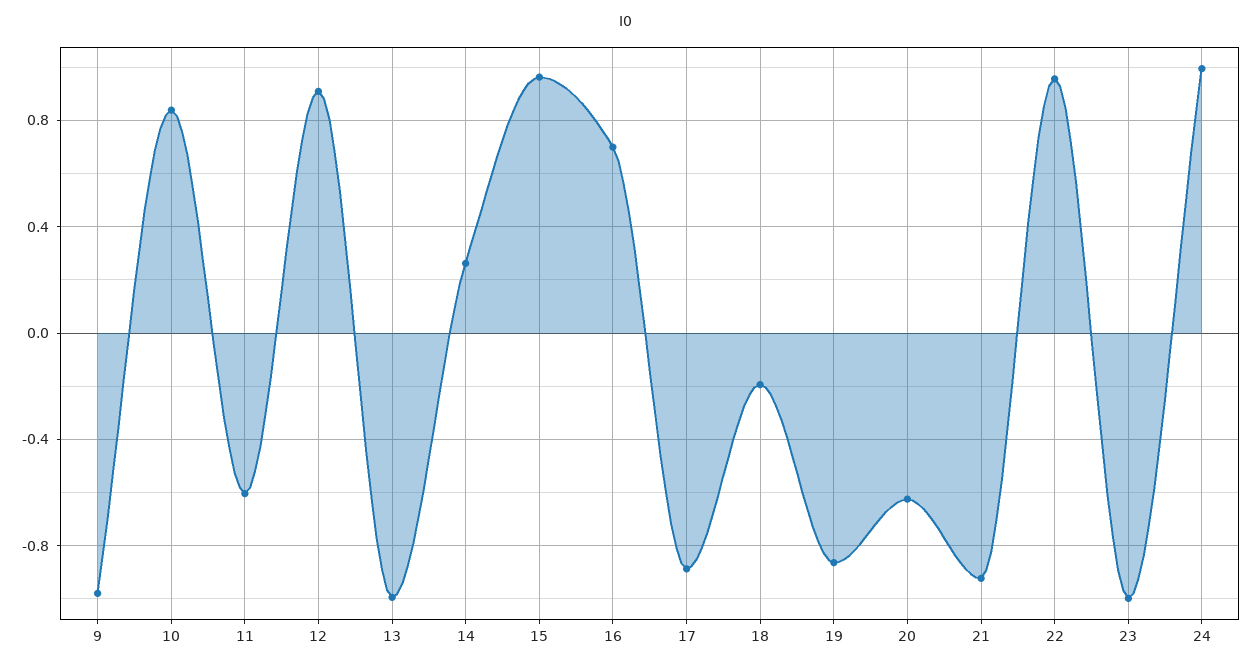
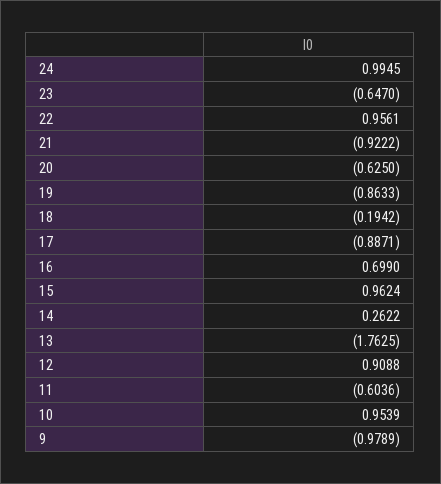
  {
    "9": -0.9789,
-   "10": 0.85,
+   "10": 0.9539,
    "11": -0.6036,
    "12": 0.9088,
-   "13": -1,
+   "13": -1.7625,
    "14": 0.2622,
    "15": 0.9624,
    "16": 0.699,
    "17": -0.8871,
    "18": -0.1942,
    "19": -0.8633,
    "20": -0.625,
    "21": -0.9222,
    "22": 0.9561,
-   "23": -1,
+   "23": -0.647,
    "24": 0.9945
  }

